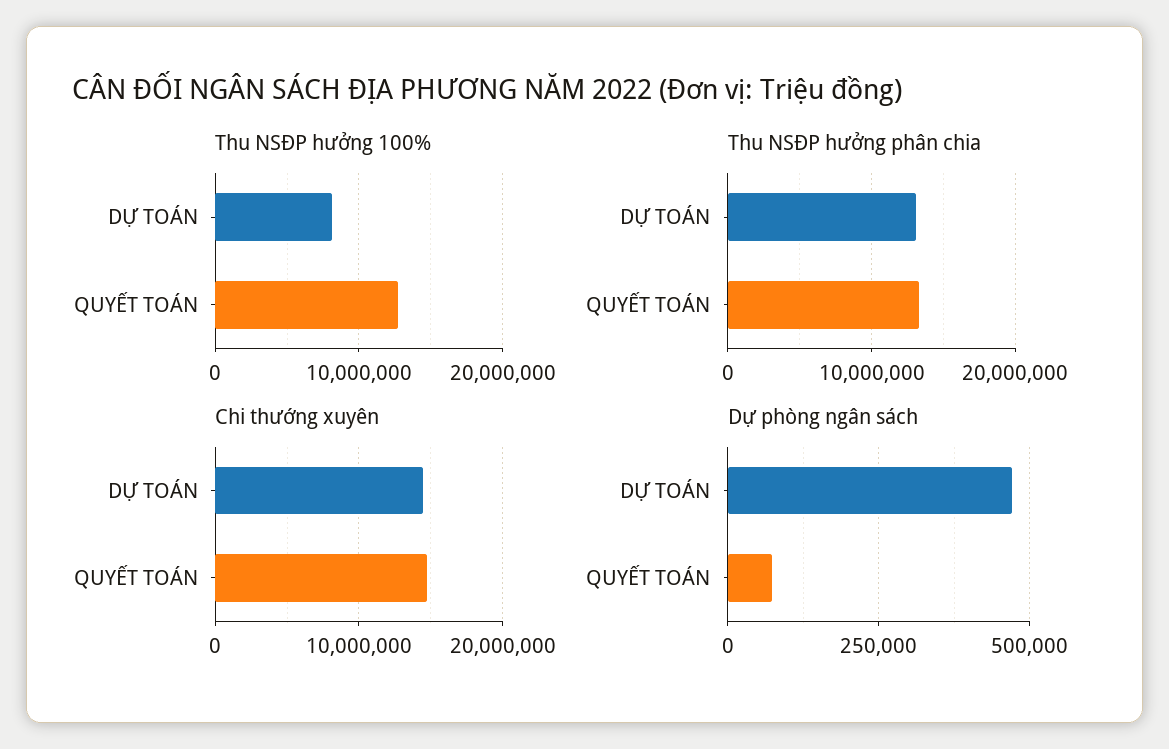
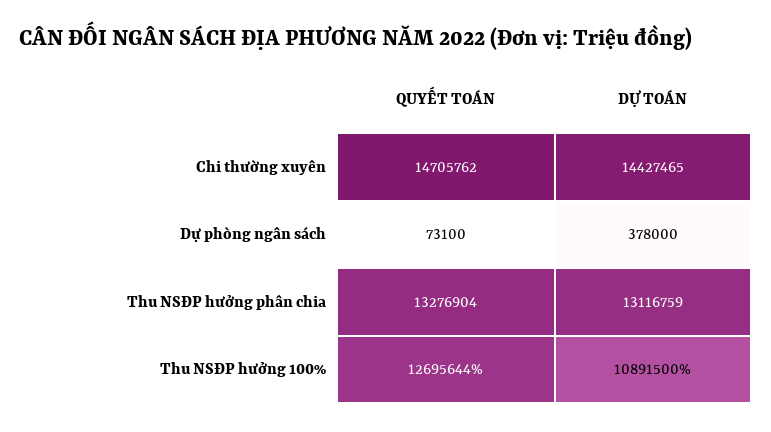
  {
    "Thu NSĐP hưởng 100%": {
-     "DỰ TOÁN": 8000000,
+     "DỰ TOÁN": 10891500,
      "QUYẾT TOÁN": 12695644
    },
    "Thu NSĐP hưởng phân chia": {
      "DỰ TOÁN": 13116759,
      "QUYẾT TOÁN": 13276904
    },
    "Chi thường xuyên": {
      "DỰ TOÁN": 14427465,
      "QUYẾT TOÁN": 14705762
    },
    "Dự phòng ngân sách": {
-     "DỰ TOÁN": 475000,
+     "DỰ TOÁN": 378000,
      "QUYẾT TOÁN": 73100
    }
  }

